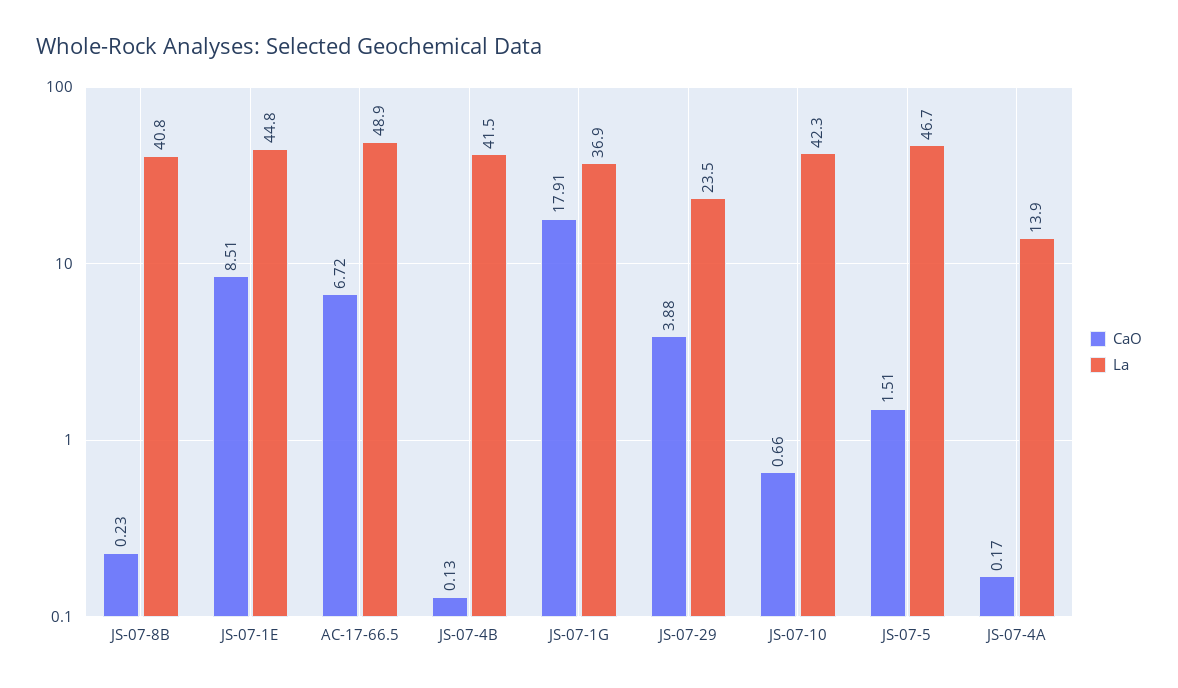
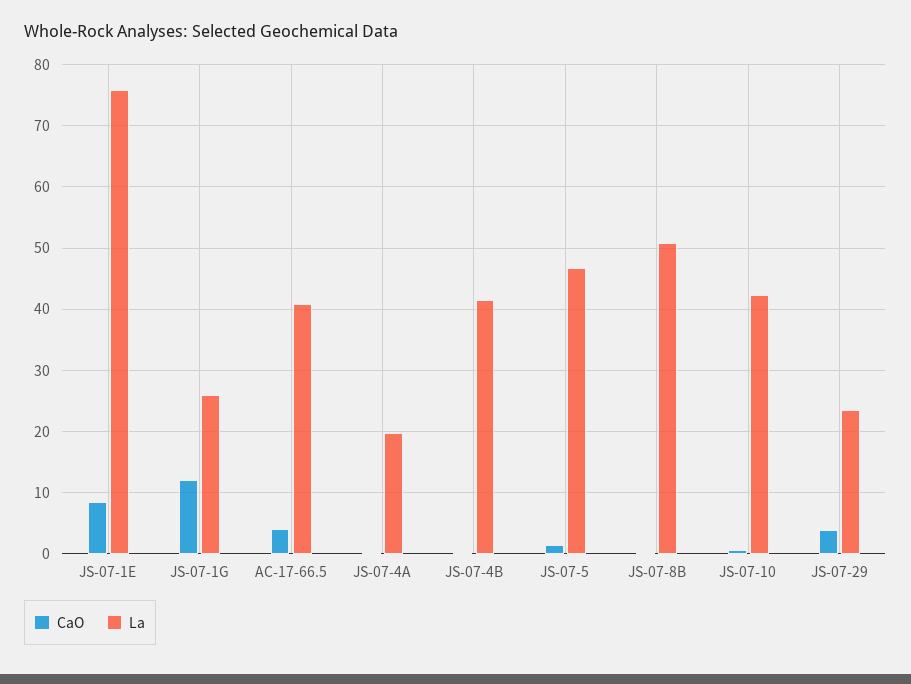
  {
    "CaO": {
      "JS-07-8B": 0.23,
      "JS-07-1E": 8.51,
-     "AC-17-66.5": 6.72,
+     "AC-17-66.5": 4,
      "JS-07-4B": 0.13,
-     "JS-07-1G": 17.91,
+     "JS-07-1G": 12,
      "JS-07-29": 3.88,
      "JS-07-10": 0.66,
      "JS-07-5": 1.51,
      "JS-07-4A": 0.17
    },
    "La": {
-     "JS-07-8B": 40.8,
+     "JS-07-8B": 51,
-     "JS-07-1E": 44.8,
+     "JS-07-1E": 76,
-     "AC-17-66.5": 48.9,
+     "AC-17-66.5": 41,
      "JS-07-4B": 41.5,
-     "JS-07-1G": 36.9,
+     "JS-07-1G": 26,
      "JS-07-29": 23.5,
      "JS-07-10": 42.3,
      "JS-07-5": 46.7,
-     "JS-07-4A": 13.9
+     "JS-07-4A": 20
    }
  }

